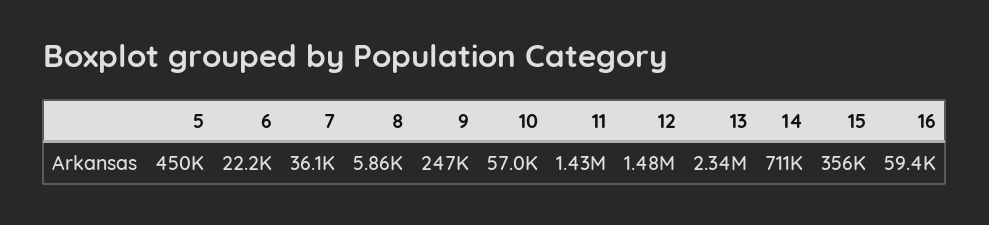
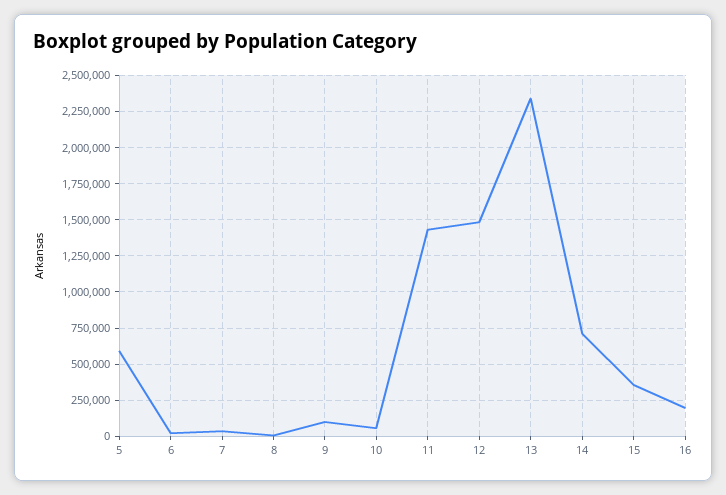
  {
-   "5": 450000,
+   "5": 600000,
    "6": 22200,
    "7": 36100,
    "8": 5860,
-   "9": 247000,
+   "9": 100000,
    "10": 57000,
    "11": 1430000,
    "12": 1480000,
    "13": 2340000,
    "14": 711000,
    "15": 356000,
-   "16": 59400
+   "16": 200000
  }

